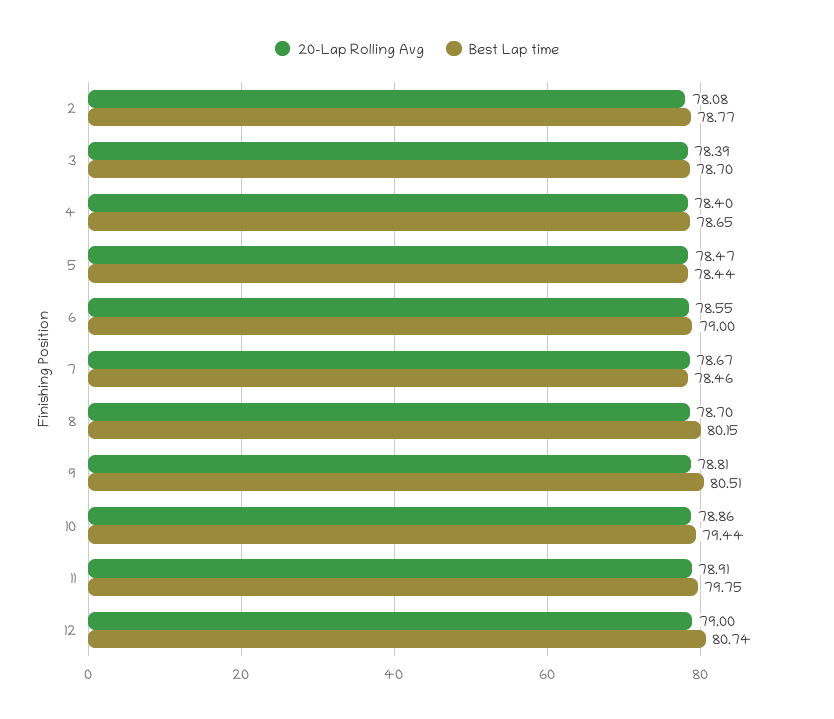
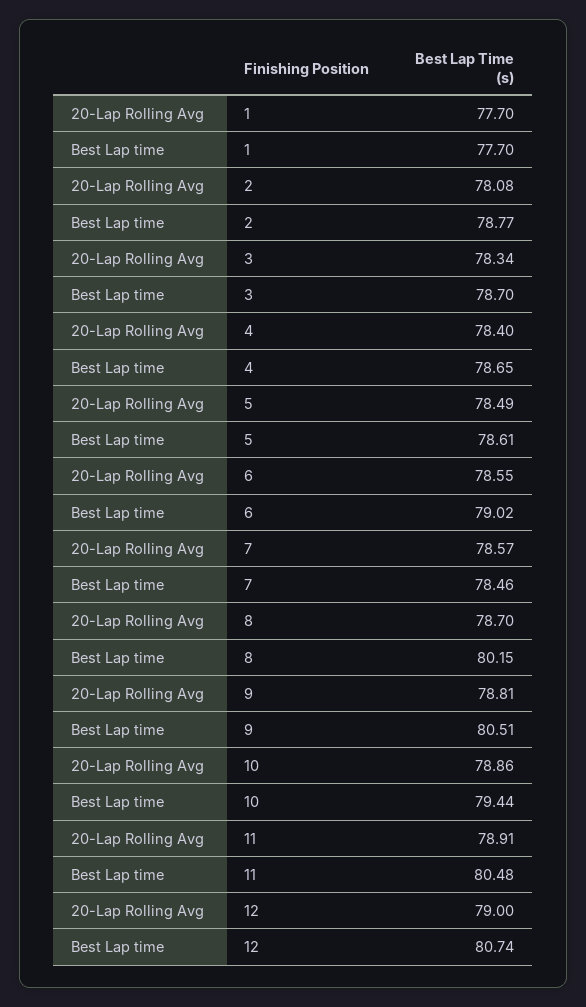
  {
    "20-Lap Rolling Avg": {
      "2": 78.08,
-     "3": 78.39,
+     "3": 78.34,
      "4": 78.4,
-     "5": 78.47,
+     "5": 78.49,
      "6": 78.55,
-     "7": 78.67,
+     "7": 78.57,
      "8": 78.7,
      "9": 78.81,
      "10": 78.86,
      "11": 78.91,
-     "12": 79
+     "12": 79,
+     "1": 77.7
    },
    "Best Lap time": {
      "2": 78.77,
      "3": 78.7,
      "4": 78.65,
-     "5": 78.44,
+     "5": 78.61,
-     "6": 79,
+     "6": 79.02,
      "7": 78.46,
      "8": 80.15,
      "9": 80.51,
      "10": 79.44,
-     "11": 79.75,
+     "11": 80.48,
-     "12": 80.74
+     "12": 80.74,
+     "1": 77.7
    }
  }

